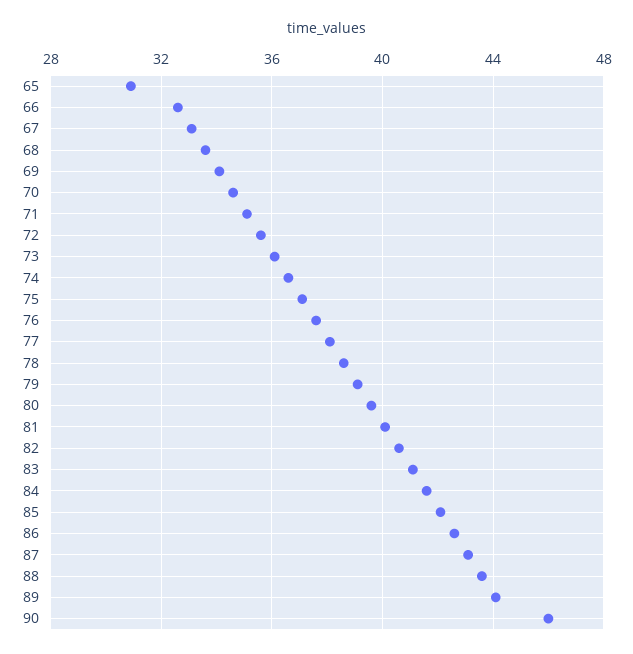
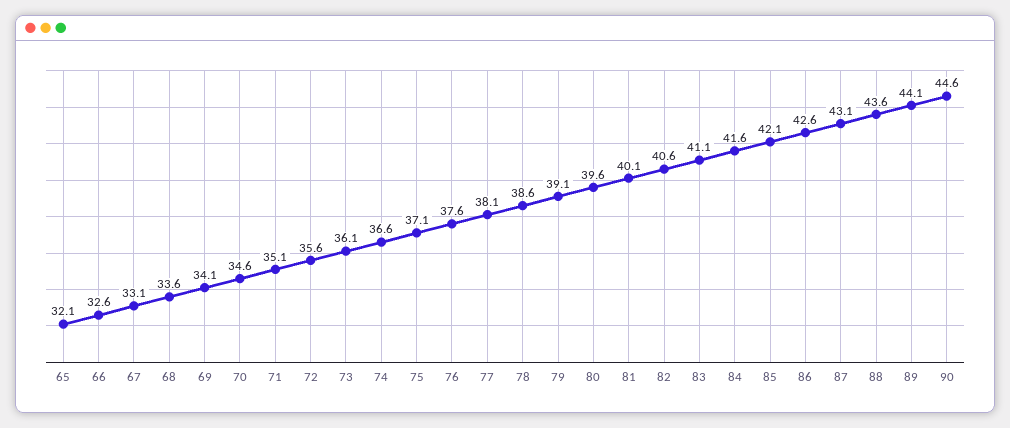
  {
-   "65": 31,
+   "65": 32.1,
    "66": 32.6,
    "67": 33.1,
    "68": 33.6,
    "69": 34.1,
    "70": 34.6,
    "71": 35.1,
    "72": 35.6,
    "73": 36.1,
    "74": 36.6,
    "75": 37.1,
    "76": 37.6,
    "77": 38.1,
    "78": 38.6,
    "79": 39.1,
    "80": 39.6,
    "81": 40.1,
    "82": 40.6,
    "83": 41.1,
    "84": 41.6,
    "85": 42.1,
    "86": 42.6,
    "87": 43.1,
    "88": 43.6,
    "89": 44.1,
-   "90": 46
+   "90": 44.6
  }

